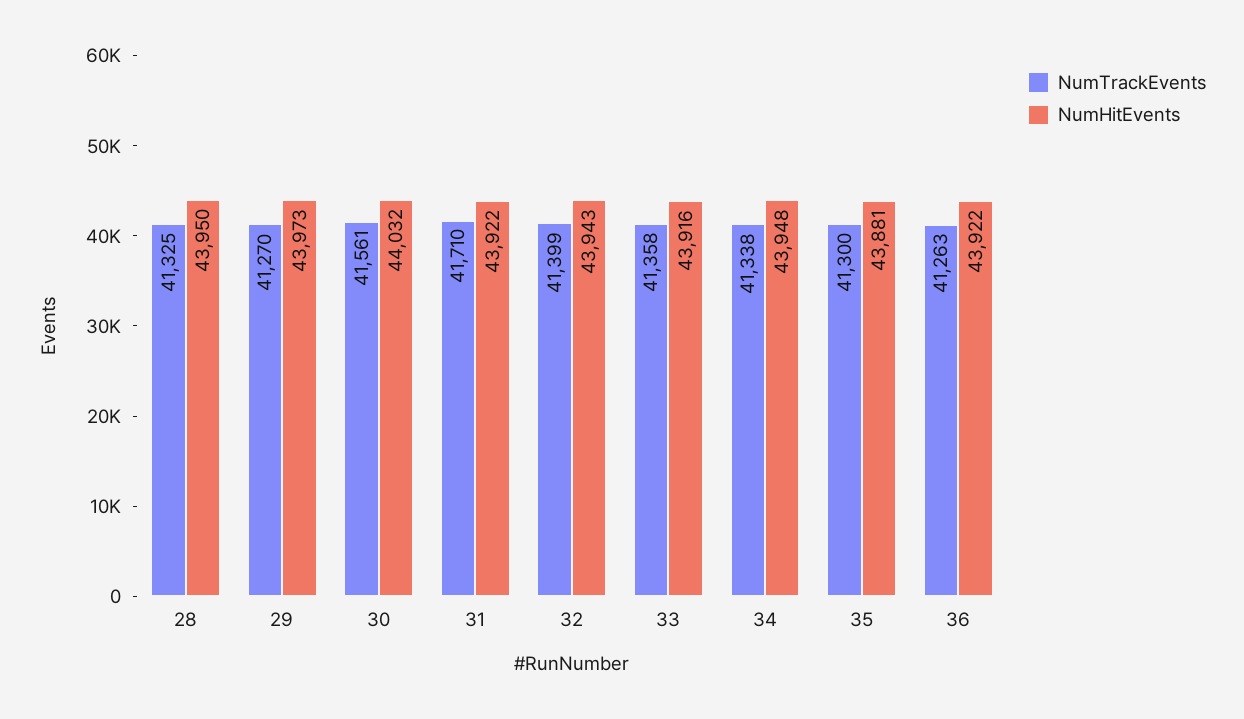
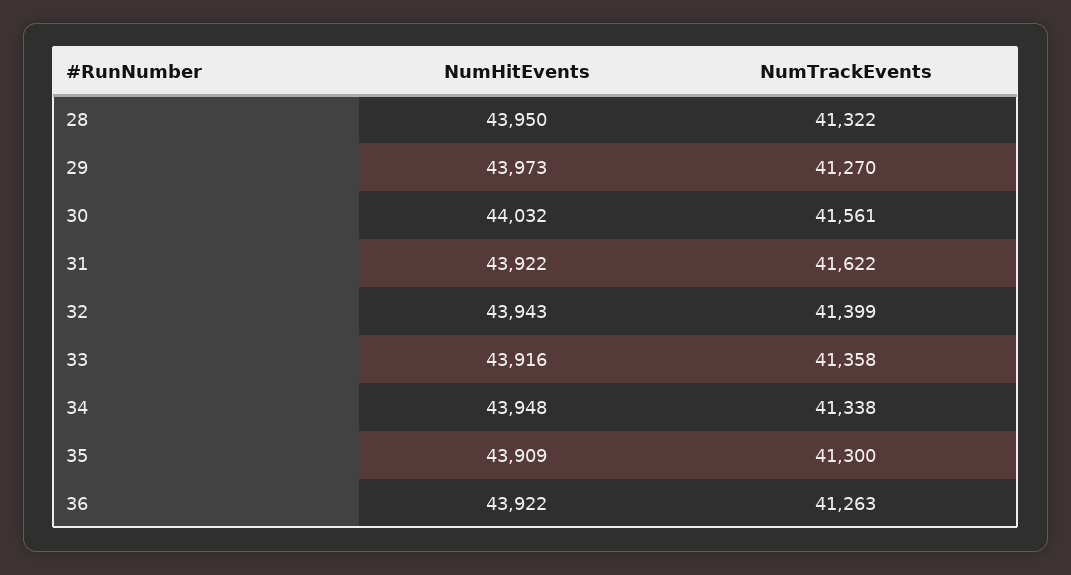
  {
    "NumTrackEvents": {
-     "28": 41325,
+     "28": 41322,
      "29": 41270,
      "30": 41561,
-     "31": 41710,
+     "31": 41622,
      "32": 41399,
      "33": 41358,
      "34": 41338,
      "35": 41300,
      "36": 41263
    },
    "NumHitEvents": {
      "28": 43950,
      "29": 43973,
      "30": 44032,
      "31": 43922,
      "32": 43943,
      "33": 43916,
      "34": 43948,
-     "35": 43881,
+     "35": 43909,
      "36": 43922
    }
  }

